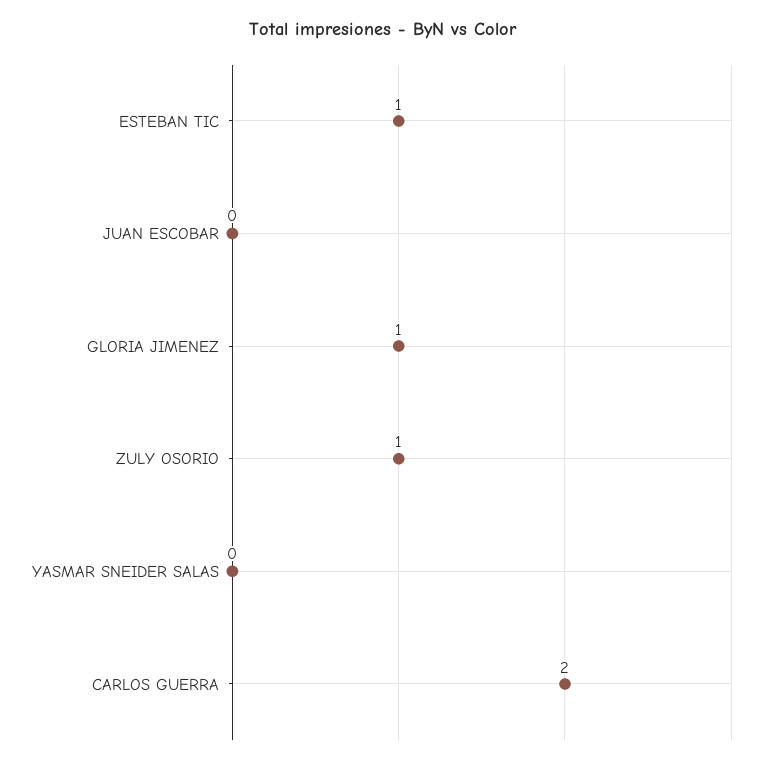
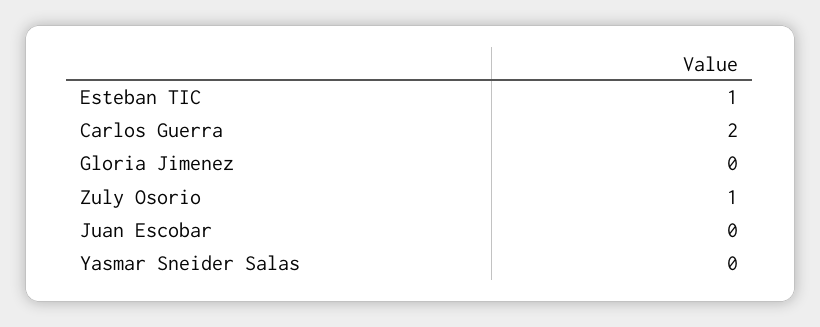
  {
    "ESTEBAN TIC": 1,
    "JUAN ESCOBAR": 0,
-   "GLORIA JIMENEZ": 1,
+   "GLORIA JIMENEZ": 0,
    "ZULY OSORIO": 1,
    "YASMAR SNEIDER SALAS": 0,
    "CARLOS GUERRA": 2
  }

